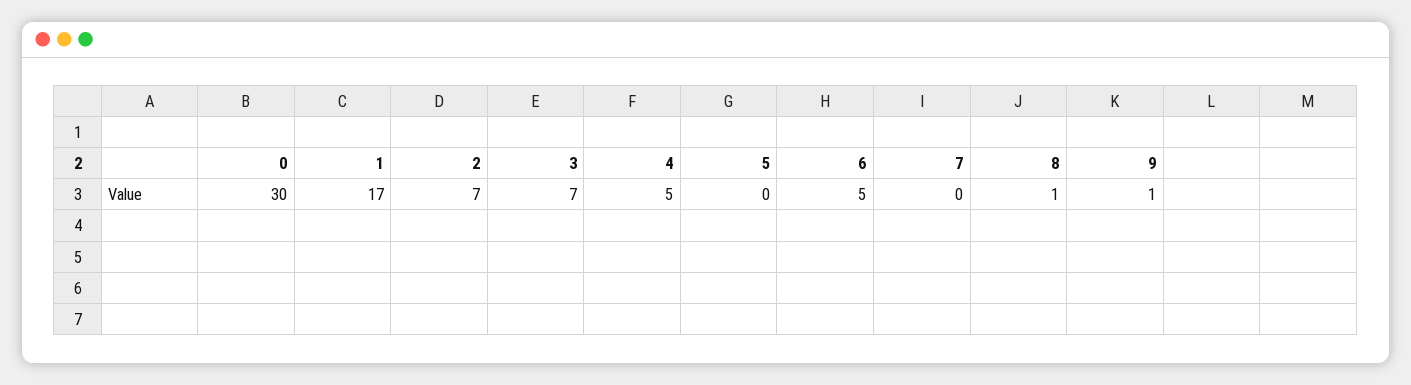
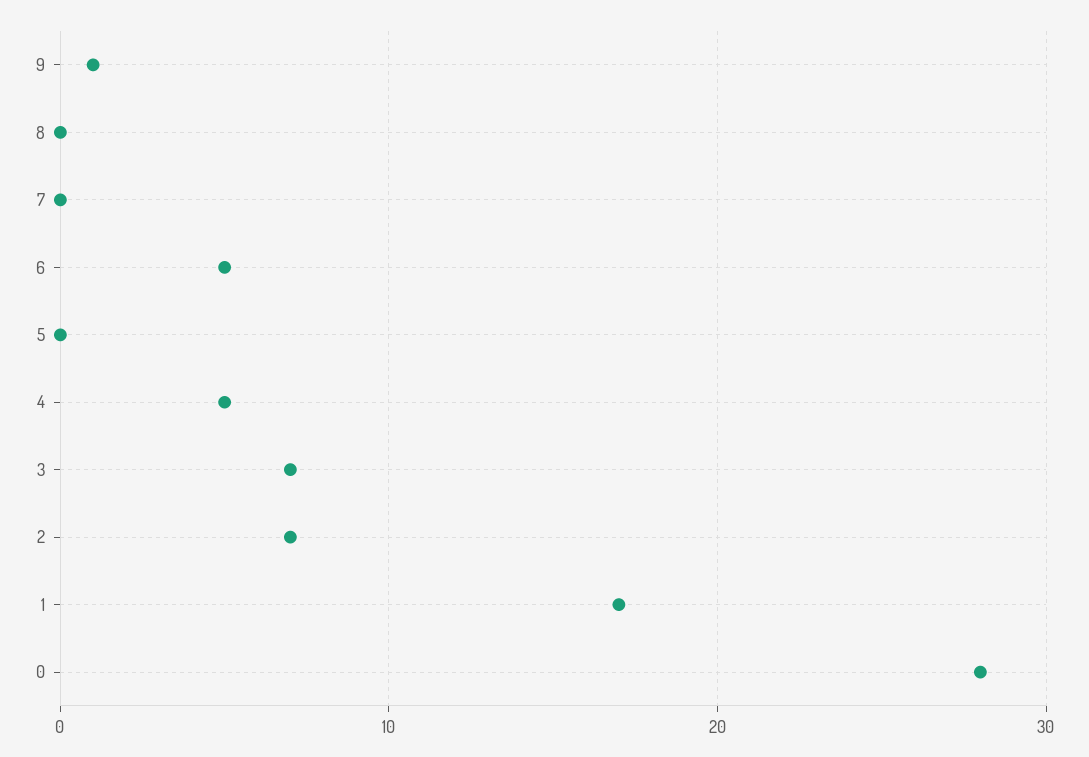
  {
-   "0": 30,
+   "0": 28,
    "1": 17,
    "2": 7,
    "3": 7,
    "4": 5,
    "5": 0,
    "6": 5,
    "7": 0,
-   "8": 1,
+   "8": 0,
    "9": 1
  }

